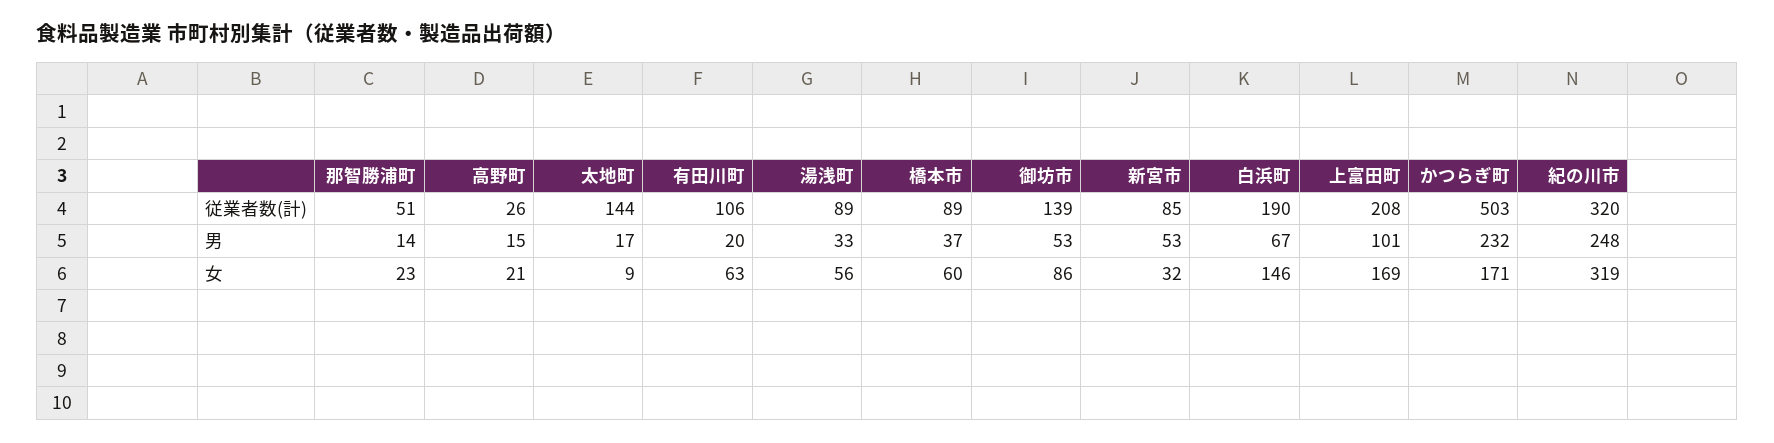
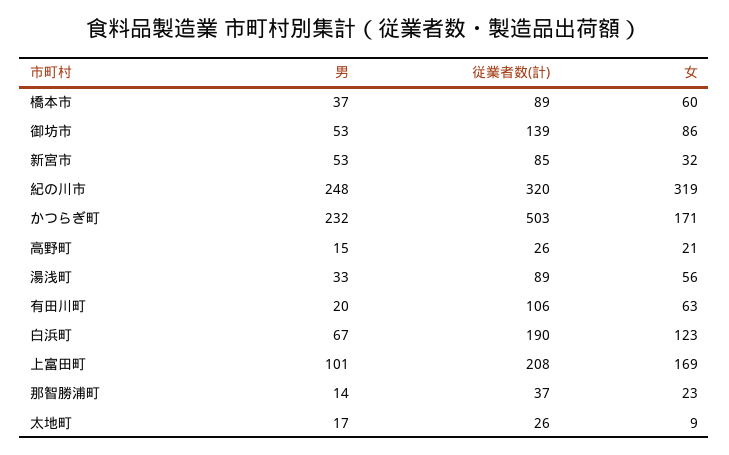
  {
    "那智勝浦町": {
-     "従業者数(計)": 51,
+     "従業者数(計)": 37,
      "男": 14,
      "女": 23
    },
    "高野町": {
      "従業者数(計)": 26,
      "男": 15,
      "女": 21
    },
    "太地町": {
-     "従業者数(計)": 144,
+     "従業者数(計)": 26,
      "男": 17,
      "女": 9
    },
    "有田川町": {
      "従業者数(計)": 106,
      "男": 20,
      "女": 63
    },
    "湯浅町": {
      "従業者数(計)": 89,
      "男": 33,
      "女": 56
    },
    "橋本市": {
      "従業者数(計)": 89,
      "男": 37,
      "女": 60
    },
    "御坊市": {
      "従業者数(計)": 139,
      "男": 53,
      "女": 86
    },
    "新宮市": {
      "従業者数(計)": 85,
      "男": 53,
      "女": 32
    },
    "白浜町": {
      "従業者数(計)": 190,
      "男": 67,
-     "女": 146
+     "女": 123
    },
    "上富田町": {
      "従業者数(計)": 208,
      "男": 101,
      "女": 169
    },
    "かつらぎ町": {
      "従業者数(計)": 503,
      "男": 232,
      "女": 171
    },
    "紀の川市": {
      "従業者数(計)": 320,
      "男": 248,
      "女": 319
    }
  }

